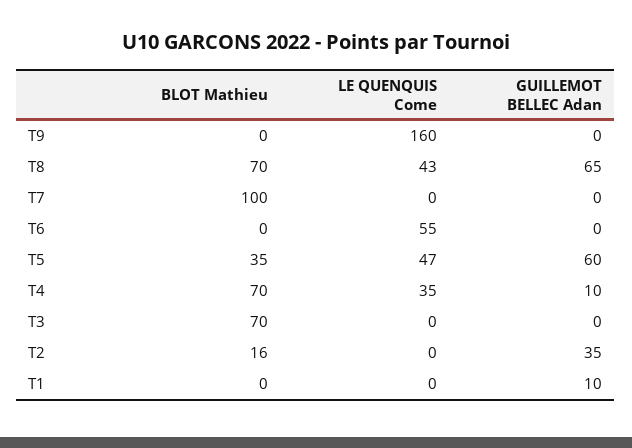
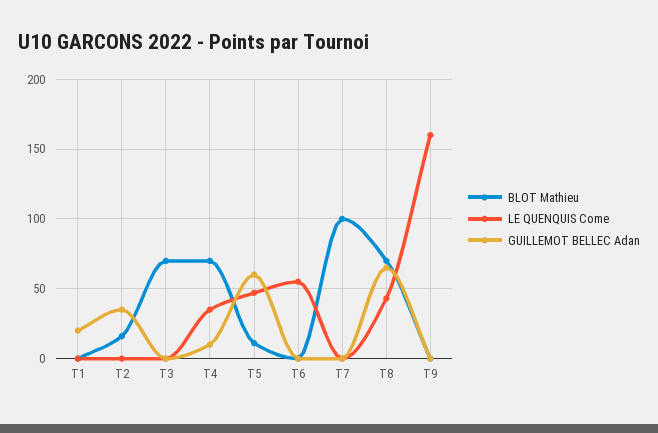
  {
    "BLOT Mathieu": {
      "T9": 0,
      "T8": 70,
      "T7": 100,
      "T6": 0,
-     "T5": 35,
+     "T5": 10,
      "T4": 70,
      "T3": 70,
      "T2": 16,
      "T1": 0
    },
    "LE QUENQUIS Come": {
      "T9": 160,
      "T8": 43,
      "T7": 0,
      "T6": 55,
      "T5": 47,
      "T4": 35,
      "T3": 0,
      "T2": 0,
      "T1": 0
    },
    "GUILLEMOT BELLEC Adan": {
      "T9": 0,
      "T8": 65,
      "T7": 0,
      "T6": 0,
      "T5": 60,
      "T4": 10,
      "T3": 0,
      "T2": 35,
-     "T1": 10
+     "T1": 20
    }
  }

